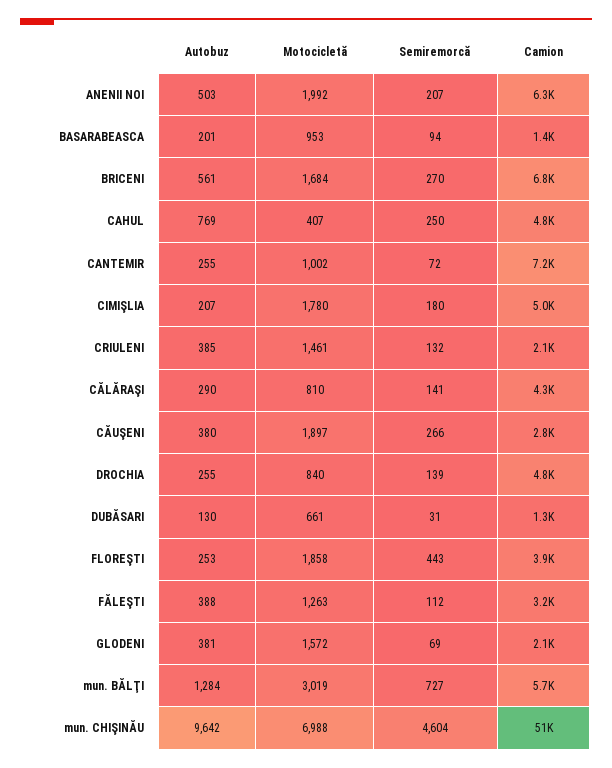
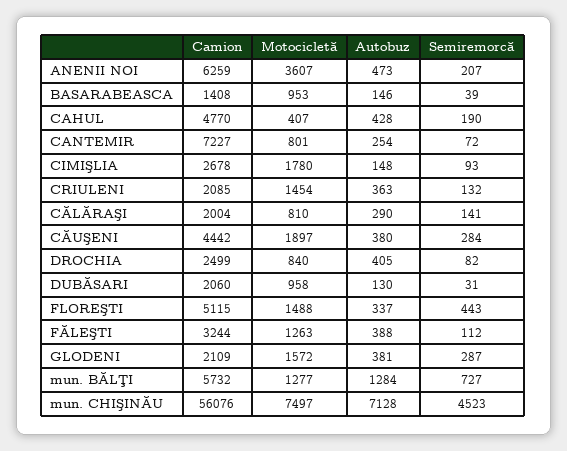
  {
    "Autobuz": {
-     "ANENII NOI": 503,
+     "ANENII NOI": 473,
-     "BASARABEASCA": 201,
+     "BASARABEASCA": 146,
-     "BRICENI": 561,
-     "CAHUL": 769,
+     "CAHUL": 428,
-     "CANTEMIR": 255,
+     "CANTEMIR": 254,
-     "CIMIŞLIA": 207,
+     "CIMIŞLIA": 148,
-     "CRIULENI": 385,
+     "CRIULENI": 363,
      "CĂLĂRAŞI": 290,
      "CĂUŞENI": 380,
-     "DROCHIA": 255,
+     "DROCHIA": 405,
      "DUBĂSARI": 130,
-     "FLOREŞTI": 253,
+     "FLOREŞTI": 337,
      "FĂLEŞTI": 388,
      "GLODENI": 381,
      "mun. BĂLŢI": 1284,
-     "mun. CHIŞINĂU": 9642
+     "mun. CHIŞINĂU": 7128
    },
    "Motocicletă": {
-     "ANENII NOI": 1992,
+     "ANENII NOI": 3607,
      "BASARABEASCA": 953,
-     "BRICENI": 1684,
      "CAHUL": 407,
-     "CANTEMIR": 1002,
+     "CANTEMIR": 801,
      "CIMIŞLIA": 1780,
-     "CRIULENI": 1461,
+     "CRIULENI": 1454,
      "CĂLĂRAŞI": 810,
      "CĂUŞENI": 1897,
      "DROCHIA": 840,
-     "DUBĂSARI": 661,
+     "DUBĂSARI": 958,
-     "FLOREŞTI": 1858,
+     "FLOREŞTI": 1488,
      "FĂLEŞTI": 1263,
      "GLODENI": 1572,
-     "mun. BĂLŢI": 3019,
+     "mun. BĂLŢI": 1277,
-     "mun. CHIŞINĂU": 6988
+     "mun. CHIŞINĂU": 7497
    },
    "Semiremorcă": {
      "ANENII NOI": 207,
-     "BASARABEASCA": 94,
+     "BASARABEASCA": 39,
-     "BRICENI": 270,
-     "CAHUL": 250,
+     "CAHUL": 190,
      "CANTEMIR": 72,
-     "CIMIŞLIA": 180,
+     "CIMIŞLIA": 93,
      "CRIULENI": 132,
      "CĂLĂRAŞI": 141,
-     "CĂUŞENI": 266,
+     "CĂUŞENI": 284,
-     "DROCHIA": 139,
+     "DROCHIA": 82,
      "DUBĂSARI": 31,
      "FLOREŞTI": 443,
      "FĂLEŞTI": 112,
-     "GLODENI": 69,
+     "GLODENI": 287,
      "mun. BĂLŢI": 727,
-     "mun. CHIŞINĂU": 4604
+     "mun. CHIŞINĂU": 4523
    },
    "Camion": {
      "ANENII NOI": 6259,
      "BASARABEASCA": 1408,
-     "BRICENI": 6800,
      "CAHUL": 4770,
      "CANTEMIR": 7227,
-     "CIMIŞLIA": 5000,
+     "CIMIŞLIA": 2678,
      "CRIULENI": 2085,
-     "CĂLĂRAŞI": 4300,
+     "CĂLĂRAŞI": 2004,
-     "CĂUŞENI": 2800,
+     "CĂUŞENI": 4442,
-     "DROCHIA": 4800,
+     "DROCHIA": 2499,
-     "DUBĂSARI": 1300,
+     "DUBĂSARI": 2060,
-     "FLOREŞTI": 3900,
+     "FLOREŞTI": 5115,
      "FĂLEŞTI": 3244,
      "GLODENI": 2109,
      "mun. BĂLŢI": 5732,
-     "mun. CHIŞINĂU": 51000
+     "mun. CHIŞINĂU": 56076
    }
  }

